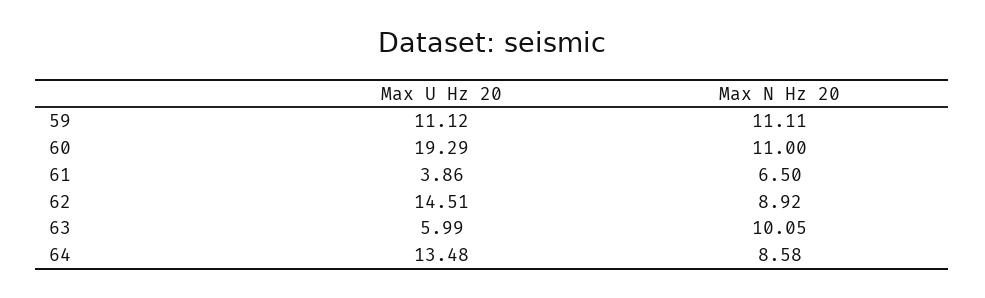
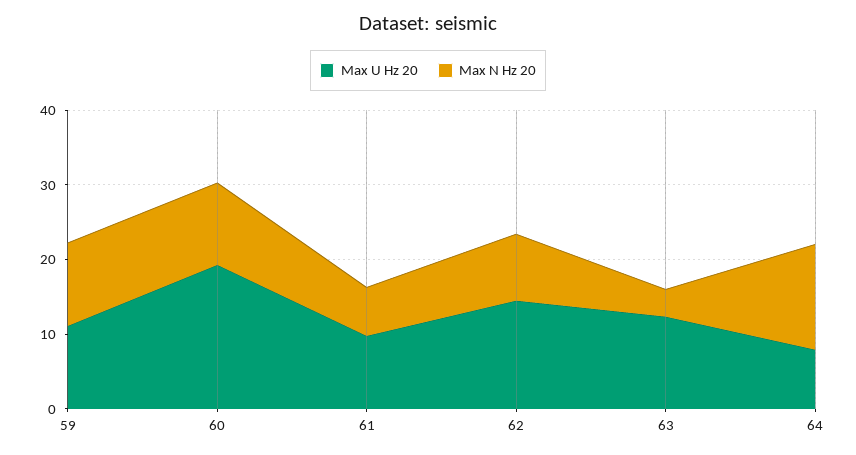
  {
    "Max U Hz 20": {
      "59": 11.12,
      "60": 19.29,
-     "61": 3.86,
+     "61": 10,
      "62": 14.51,
-     "63": 5.99,
+     "63": 12,
-     "64": 13.48
+     "64": 8
    },
    "Max N Hz 20": {
      "59": 11.11,
      "60": 11,
      "61": 6.5,
      "62": 8.92,
-     "63": 10.05,
+     "63": 4,
-     "64": 8.58
+     "64": 14
    }
  }

